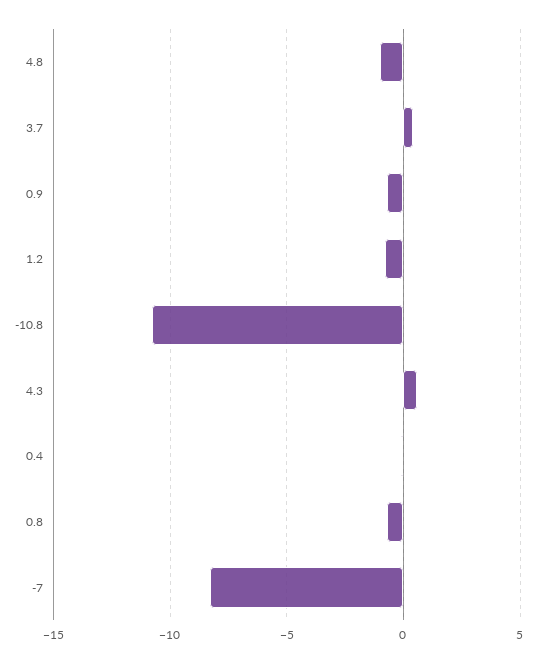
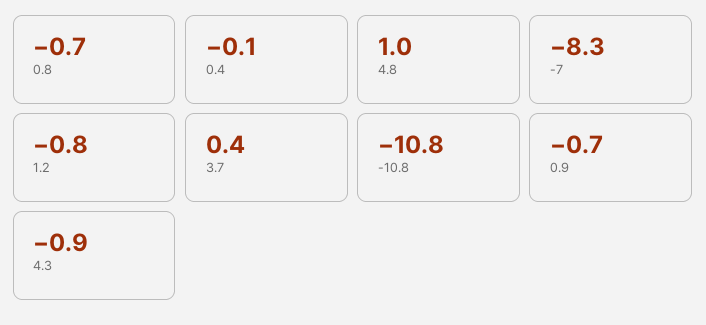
  {
-   "4.8": -1,
+   "4.8": 1,
    "3.7": 0.4,
    "0.9": -0.7,
    "1.2": -0.8,
    "-10.8": -10.8,
-   "4.3": 0.5,
+   "4.3": -0.9,
    "0.4": -0.1,
    "0.8": -0.7,
    "-7": -8.3
  }

